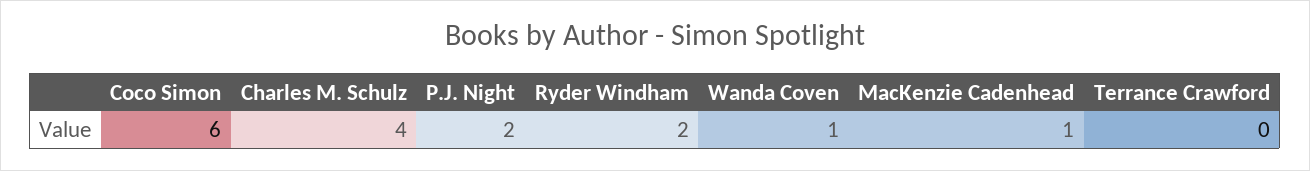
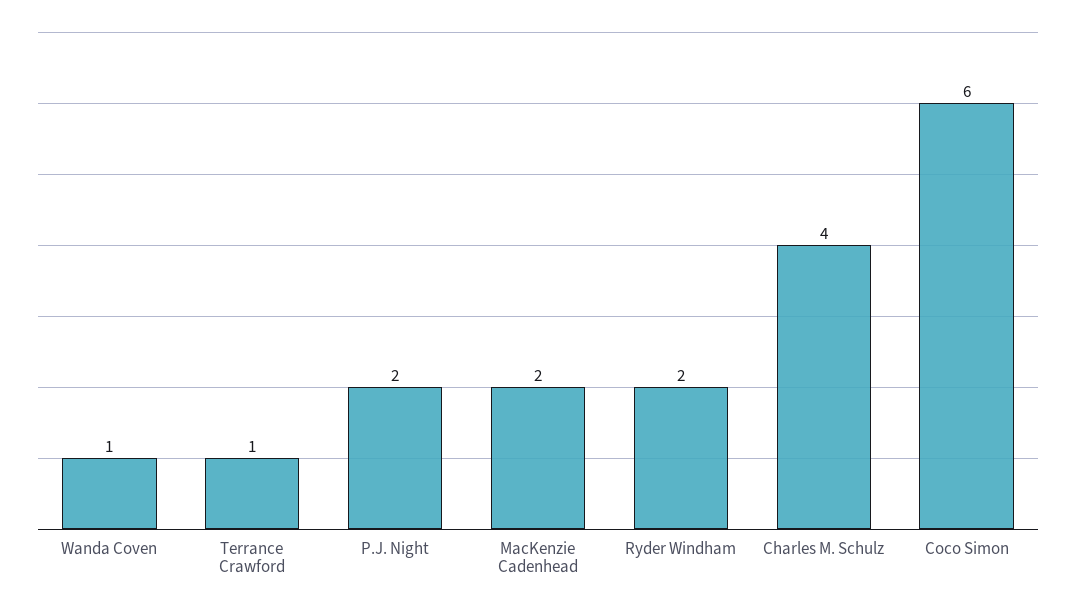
  {
    "Coco Simon": 6,
    "Charles M. Schulz": 4,
    "P.J. Night": 2,
    "Ryder Windham": 2,
    "Wanda Coven": 1,
-   "MacKenzie Cadenhead": 1,
+   "MacKenzie Cadenhead": 2,
-   "Terrance Crawford": 0
+   "Terrance Crawford": 1
  }

